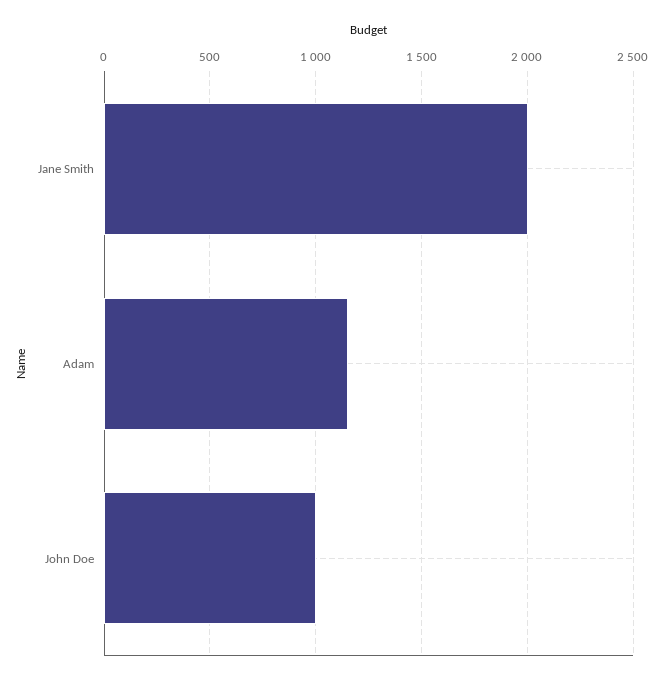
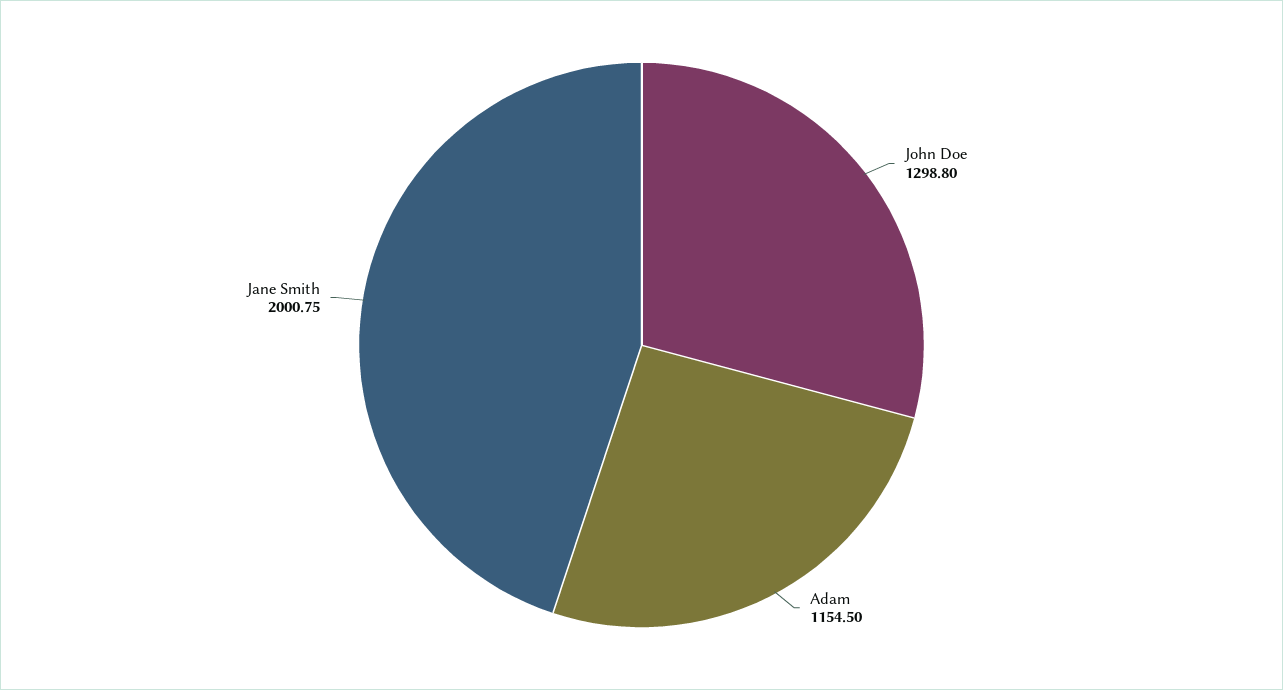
  {
    "Jane Smith": 2000.75,
    "Adam": 1154.5,
-   "John Doe": 1000
+   "John Doe": 1298.8
  }

